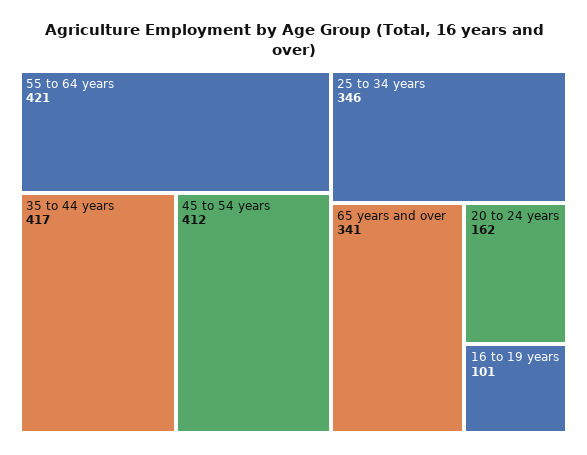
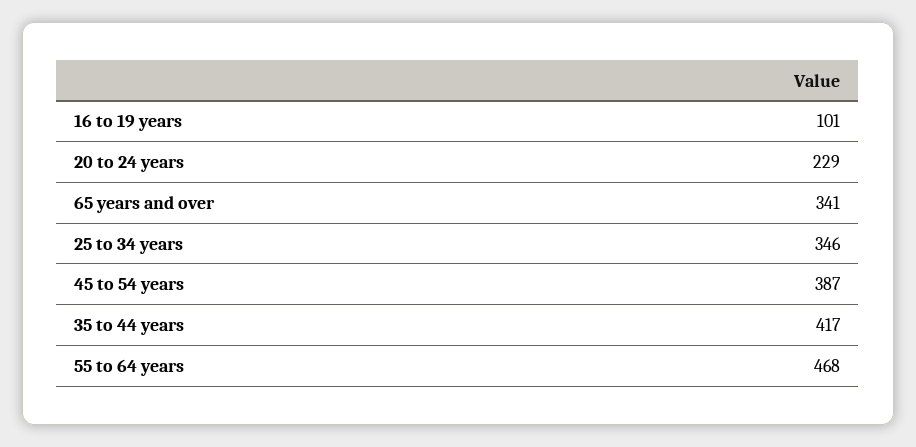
  {
-   "55 to 64 years": 421,
+   "55 to 64 years": 468,
    "35 to 44 years": 417,
-   "45 to 54 years": 412,
+   "45 to 54 years": 387,
    "25 to 34 years": 346,
    "65 years and over": 341,
-   "20 to 24 years": 162,
+   "20 to 24 years": 229,
    "16 to 19 years": 101
  }

